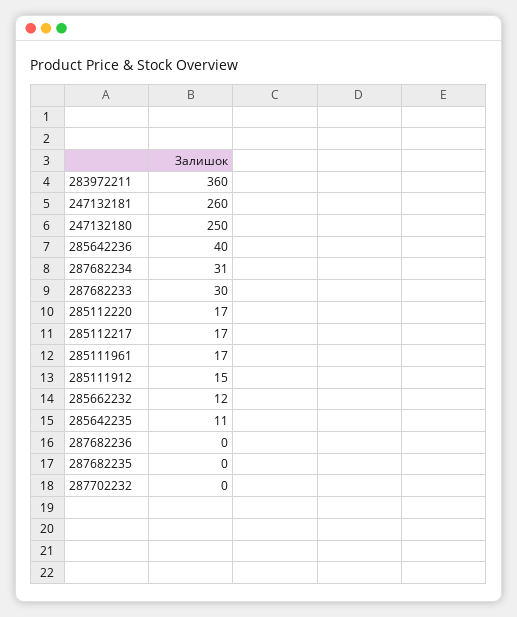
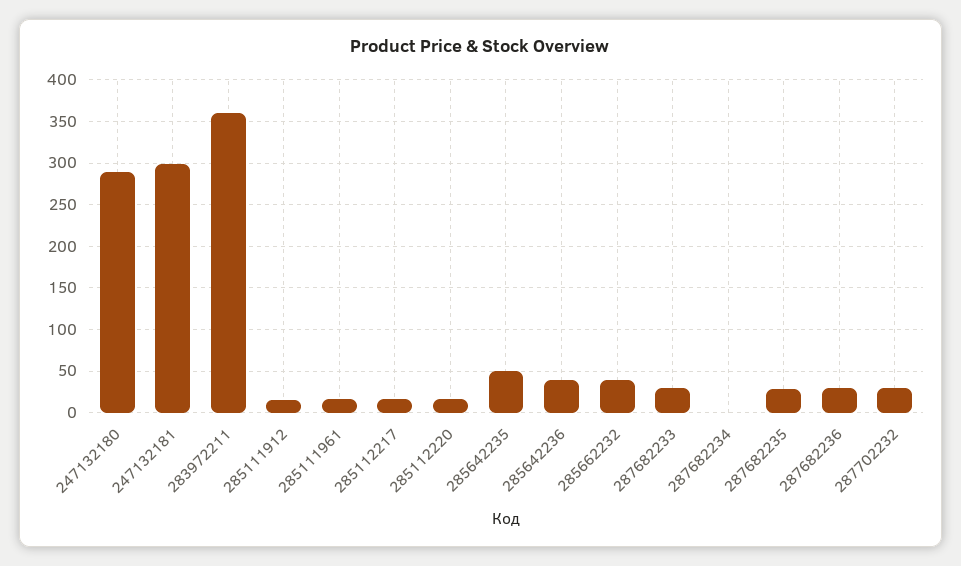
  {
    "283972211": 360,
-   "247132181": 260,
+   "247132181": 300,
-   "247132180": 250,
+   "247132180": 290,
    "285642236": 40,
-   "287682234": 31,
+   "287682234": 0,
    "287682233": 30,
    "285112220": 17,
    "285112217": 17,
    "285111961": 17,
    "285111912": 15,
-   "285662232": 12,
+   "285662232": 40,
-   "285642235": 11,
+   "285642235": 50,
-   "287682236": 0,
+   "287682236": 30,
-   "287682235": 0,
+   "287682235": 30,
-   "287702232": 0
+   "287702232": 30
  }

